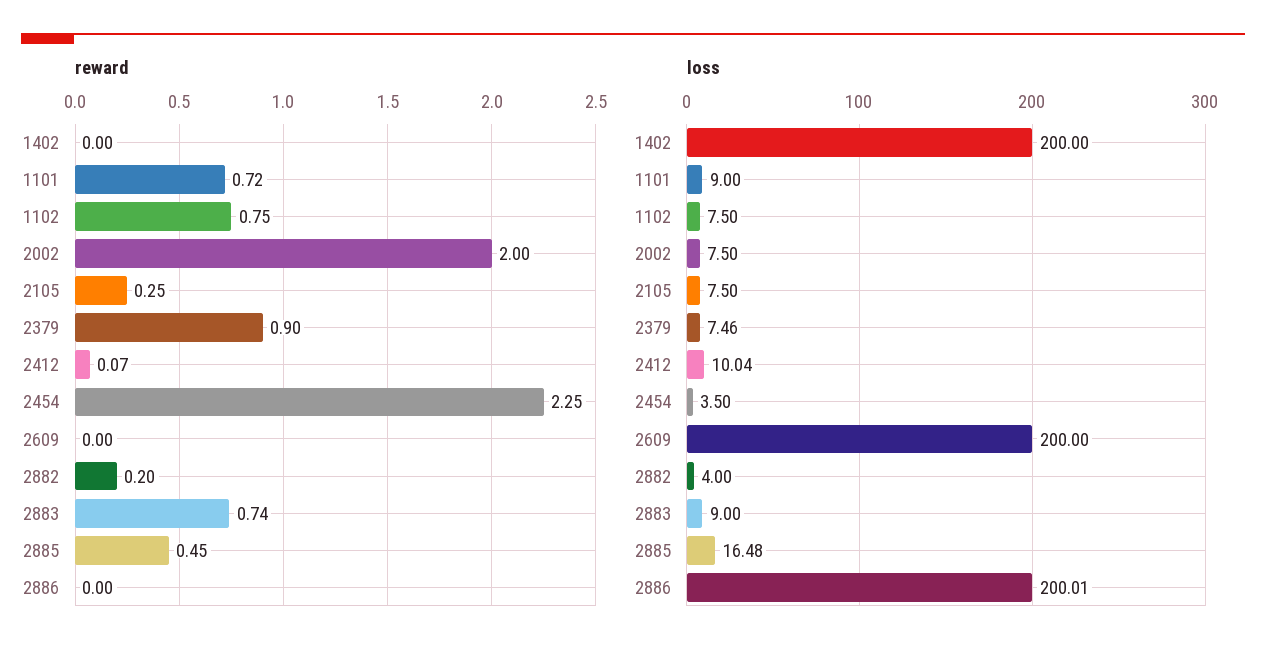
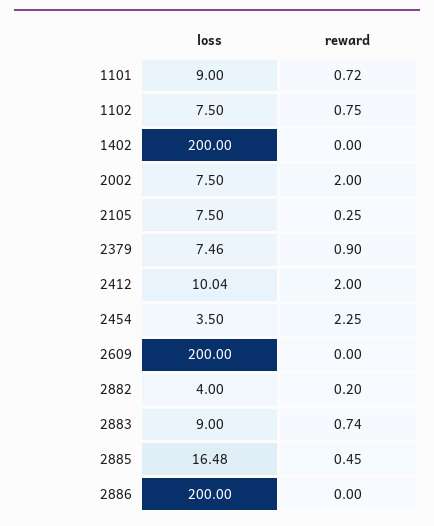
  {
    "reward": {
      "1402": 0,
      "1101": 0.72,
      "1102": 0.75,
      "2002": 2,
      "2105": 0.25,
      "2379": 0.9,
-     "2412": 0.07,
+     "2412": 2,
      "2454": 2.25,
      "2609": 0,
      "2882": 0.2,
      "2883": 0.74,
      "2885": 0.45,
      "2886": 0
    },
    "loss": {
      "1402": 200,
      "1101": 9,
      "1102": 7.5,
      "2002": 7.5,
      "2105": 7.5,
      "2379": 7.46,
      "2412": 10.04,
      "2454": 3.5,
      "2609": 200,
      "2882": 4,
      "2883": 9,
      "2885": 16.48,
-     "2886": 200.01
+     "2886": 200
    }
  }

